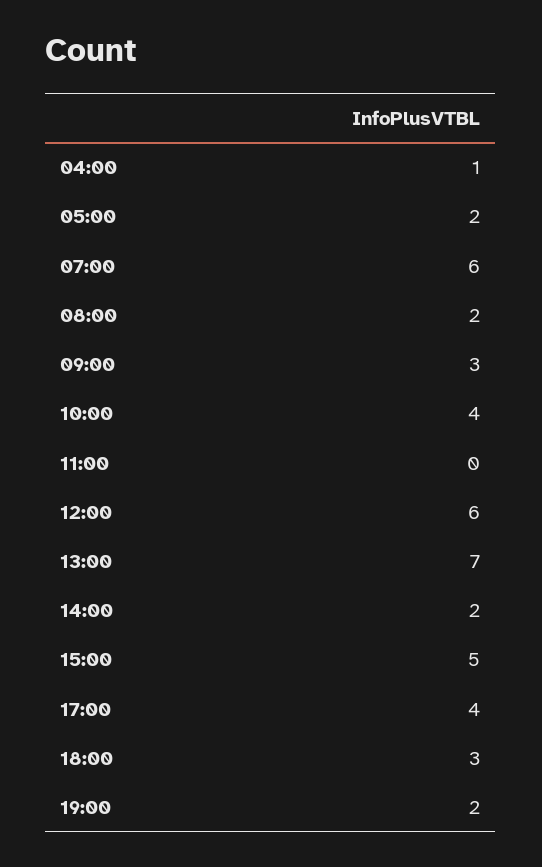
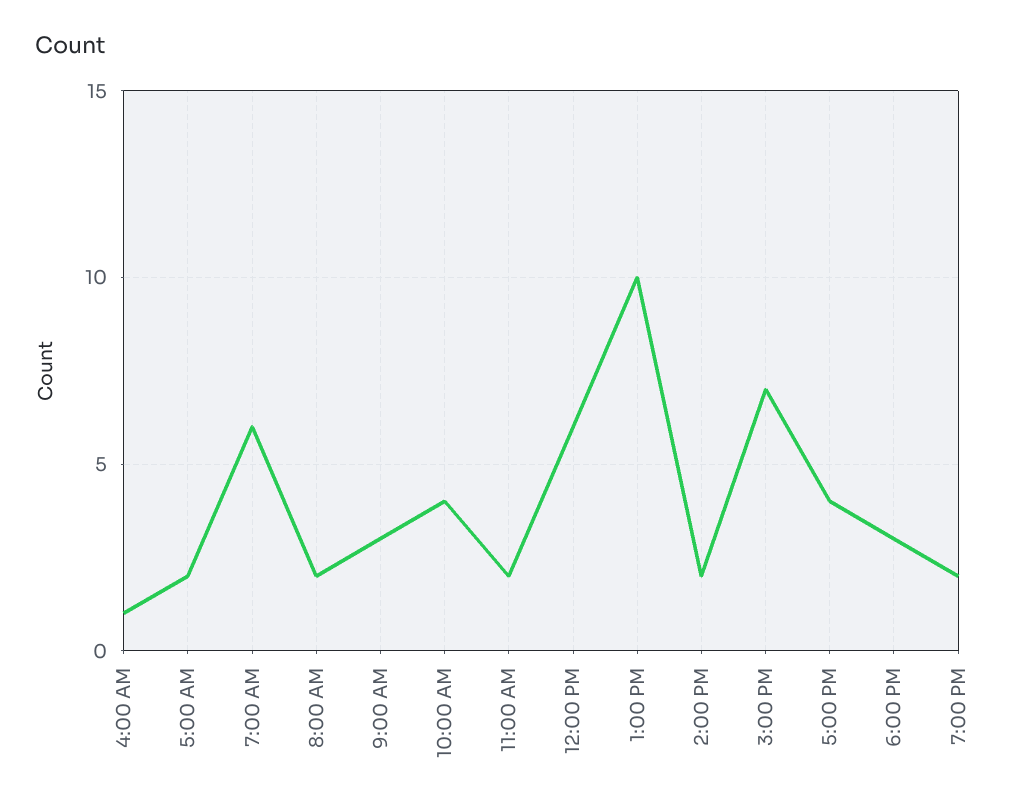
  {
    "04:00": 1,
    "05:00": 2,
    "07:00": 6,
    "08:00": 2,
    "09:00": 3,
    "10:00": 4,
-   "11:00": 0,
+   "11:00": 2,
    "12:00": 6,
-   "13:00": 7,
+   "13:00": 10,
    "14:00": 2,
-   "15:00": 5,
+   "15:00": 7,
    "17:00": 4,
    "18:00": 3,
    "19:00": 2
  }

